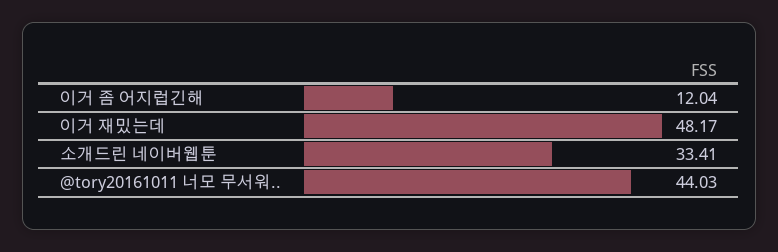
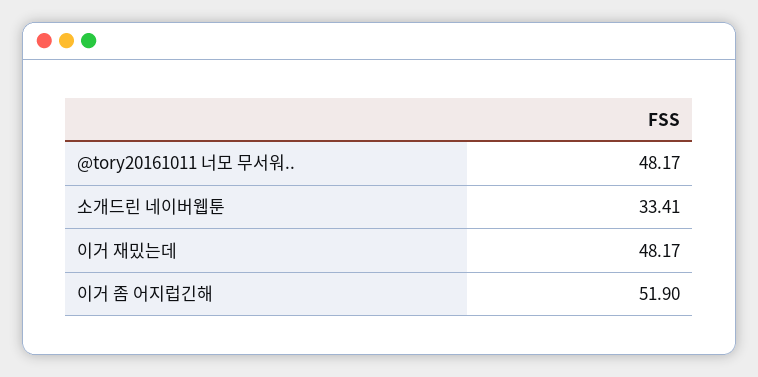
  {
-   "이거 좀 어지럽긴해": 12.04,
+   "이거 좀 어지럽긴해": 51.9,
    "이거 재밌는데": 48.17,
    "소개드린 네이버웹툰": 33.41,
-   "@tory20161011 너모 무서워..": 44.03
+   "@tory20161011 너모 무서워..": 48.17
  }

